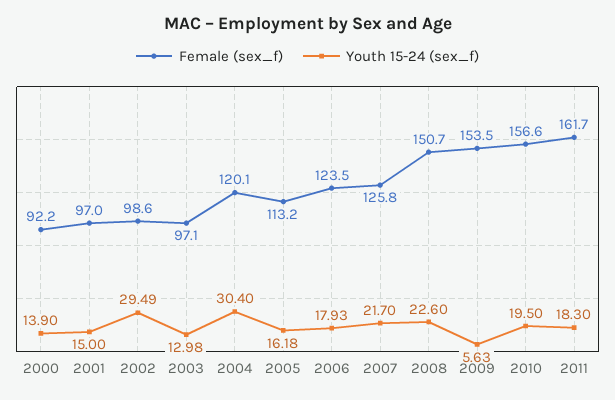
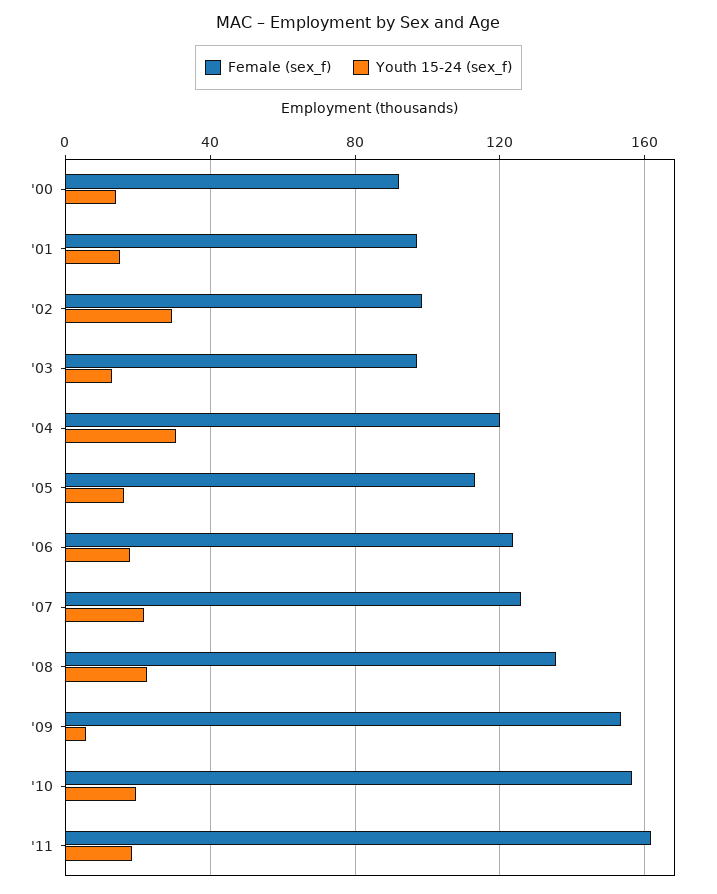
  {
    "Female (sex_f)": {
      "2000": 92.2,
      "2001": 97,
      "2002": 98.6,
      "2003": 97.1,
      "2004": 120.1,
      "2005": 113.2,
      "2006": 123.5,
      "2007": 125.8,
-     "2008": 150.7,
+     "2008": 135,
      "2009": 153.5,
      "2010": 156.6,
      "2011": 161.7
    },
    "Youth 15-24 (sex_f)": {
      "2000": 13.9,
      "2001": 15,
      "2002": 29.49,
      "2003": 12.98,
      "2004": 30.4,
      "2005": 16.18,
      "2006": 17.93,
      "2007": 21.7,
      "2008": 22.6,
      "2009": 5.63,
      "2010": 19.5,
      "2011": 18.3
    }
  }

